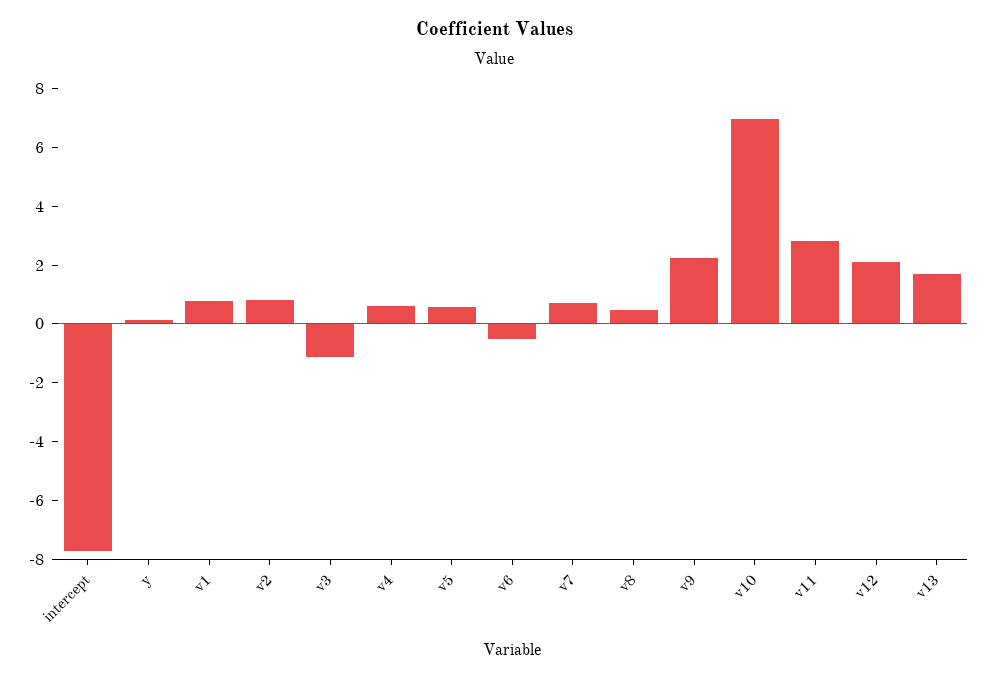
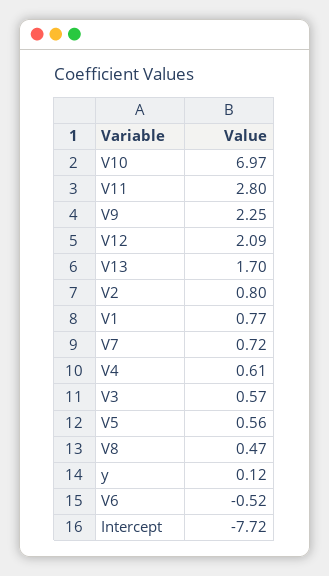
  {
    "intercept": -7.72,
    "y": 0.12,
    "v1": 0.77,
    "v2": 0.8,
-   "v3": -1,
+   "v3": 0.57,
    "v4": 0.61,
    "v5": 0.56,
    "v6": -0.52,
    "v7": 0.72,
    "v8": 0.47,
    "v9": 2.25,
    "v10": 6.97,
    "v11": 2.8,
    "v12": 2.09,
    "v13": 1.7
  }

